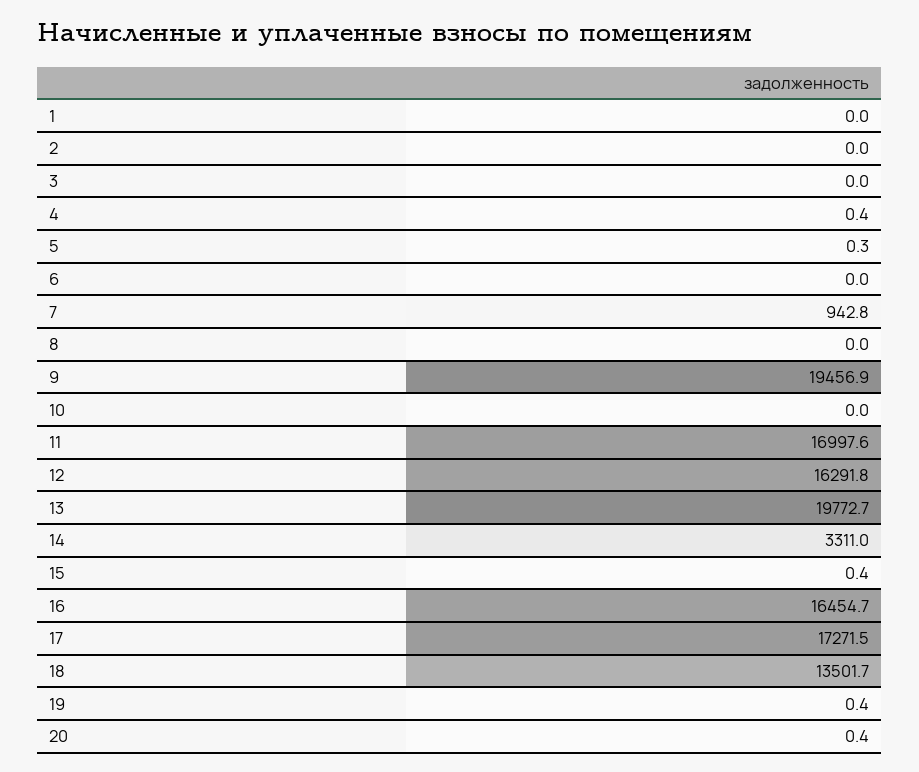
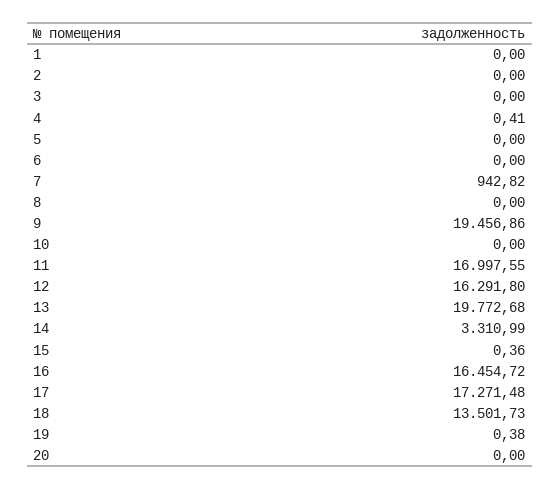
  {
    "1": 0,
    "2": 0,
    "3": 0,
    "4": 0.41,
-   "5": 0.3,
+   "5": 0,
    "6": 0,
    "7": 942.82,
    "8": 0,
    "9": 19456.86,
    "10": 0,
    "11": 16997.55,
    "12": 16291.8,
    "13": 19772.68,
    "14": 3310.99,
    "15": 0.36,
    "16": 16454.72,
    "17": 17271.48,
    "18": 13501.73,
    "19": 0.38,
-   "20": 0.4
+   "20": 0
  }

